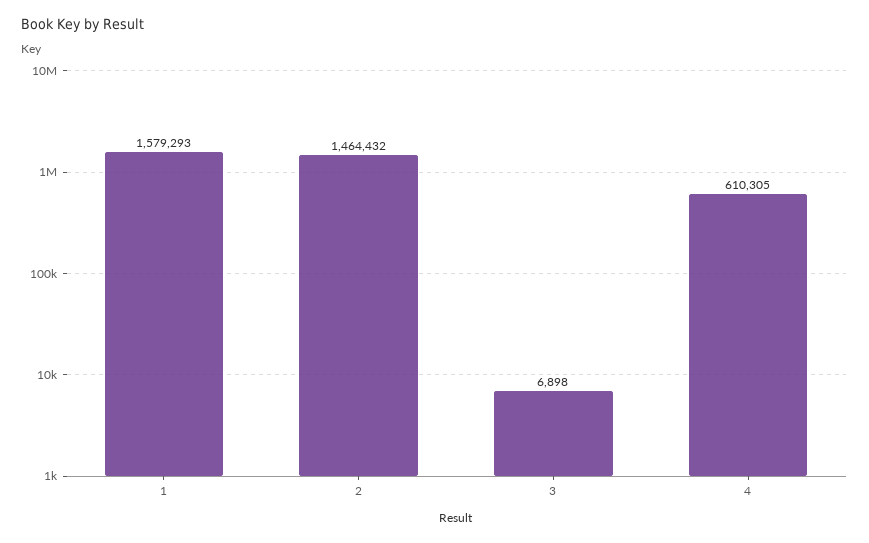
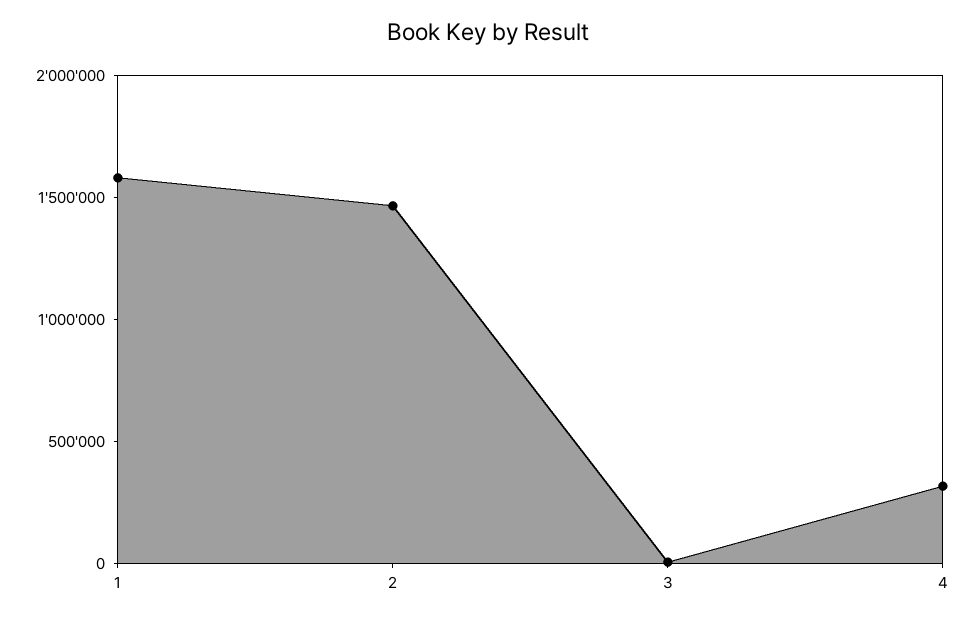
  {
    "1": 1579293,
    "2": 1464432,
    "3": 6898,
-   "4": 610305
+   "4": 300000
  }

